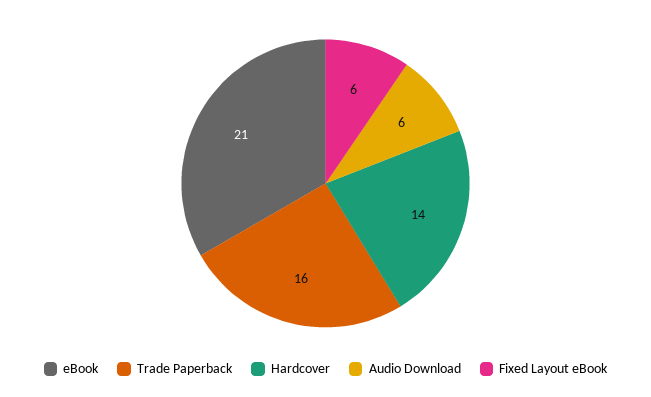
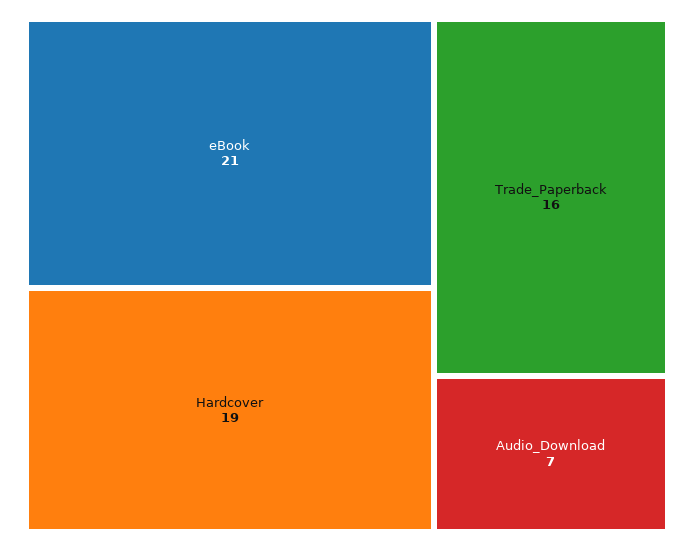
  {
    "eBook": 21,
    "Trade Paperback": 16,
-   "Hardcover": 14,
+   "Hardcover": 19,
-   "Audio Download": 6,
+   "Audio Download": 7
-   "Fixed Layout eBook": 6
  }

